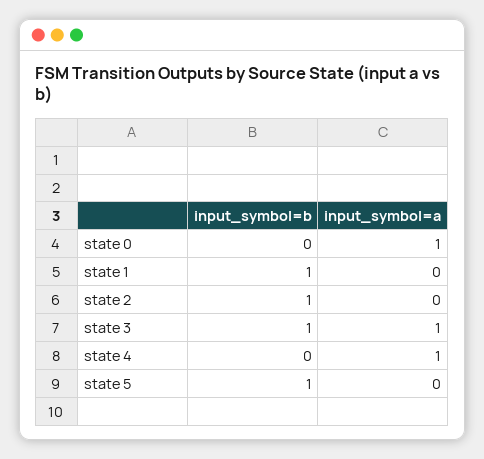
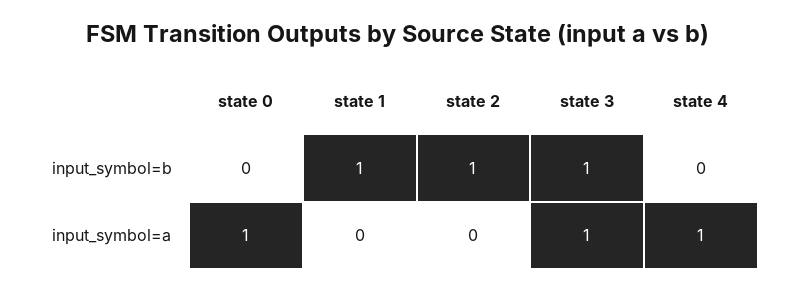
  {
    "input_symbol=b": {
      "state 0": 0,
      "state 1": 1,
      "state 2": 1,
      "state 3": 1,
-     "state 4": 0,
+     "state 4": 0
-     "state 5": 1
    },
    "input_symbol=a": {
      "state 0": 1,
      "state 1": 0,
      "state 2": 0,
      "state 3": 1,
-     "state 4": 1,
+     "state 4": 1
-     "state 5": 0
    }
  }

